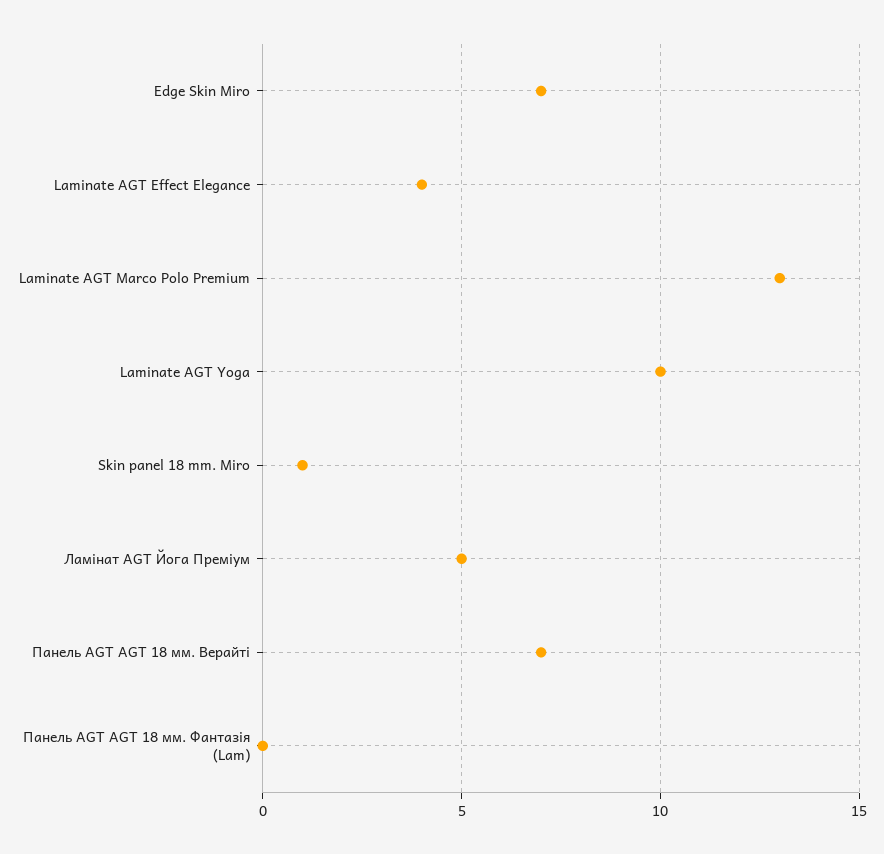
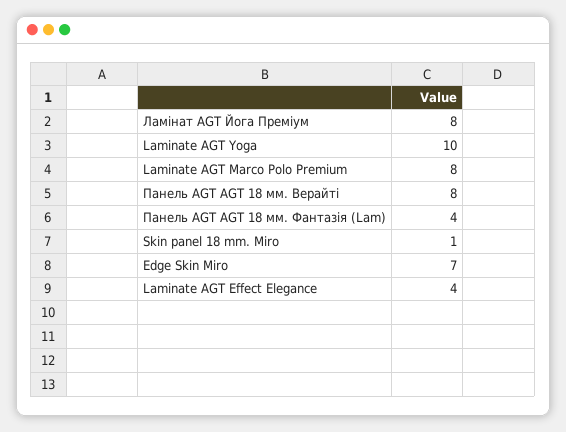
  {
    "Edge Skin Miro": 7,
    "Laminate AGT Effect Elegance": 4,
-   "Laminate AGT Marco Polo Premium": 13,
+   "Laminate AGT Marco Polo Premium": 8,
    "Laminate AGT Yoga": 10,
    "Skin panel 18 mm. Miro": 1,
-   "Ламінат AGT Йога Преміум": 5,
+   "Ламінат AGT Йога Преміум": 8,
-   "Панель AGT AGT 18 мм. Верайті": 7,
+   "Панель AGT AGT 18 мм. Верайті": 8,
-   "Панель AGT AGT 18 мм. Фантазія (Lam)": 0
+   "Панель AGT AGT 18 мм. Фантазія (Lam)": 4
  }

